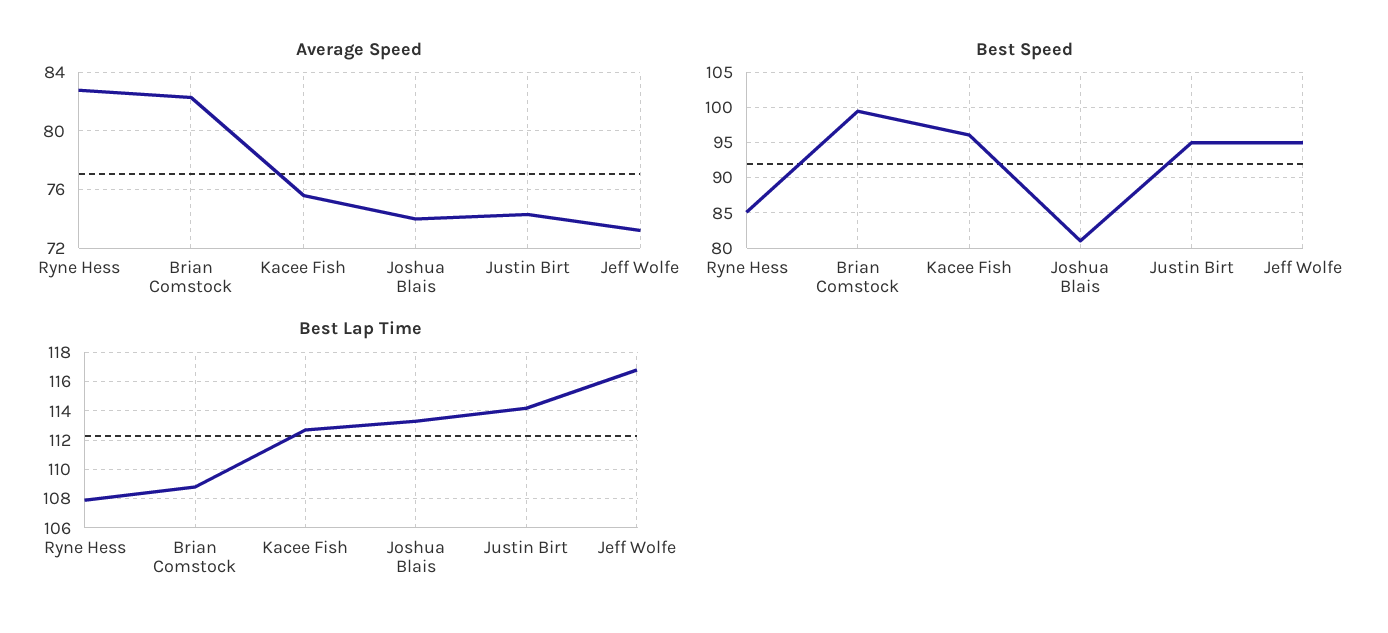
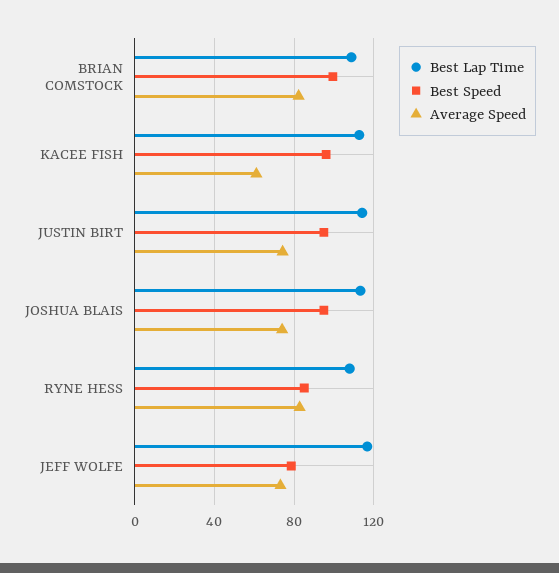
  {
    "Average Speed": {
      "Ryne Hess": 83,
      "Brian Comstock": 82.5,
-     "Kacee Fish": 75.5,
+     "Kacee Fish": 60,
      "Joshua Blais": 74,
      "Justin Birt": 74.5,
      "Jeff Wolfe": 73
    },
    "Best Speed": {
      "Ryne Hess": 85,
      "Brian Comstock": 100,
      "Kacee Fish": 96,
-     "Joshua Blais": 81,
+     "Joshua Blais": 95,
      "Justin Birt": 95,
-     "Jeff Wolfe": 95
+     "Jeff Wolfe": 80
    },
    "Best Lap Time": {
      "Ryne Hess": 108,
      "Brian Comstock": 109,
      "Kacee Fish": 112.5,
      "Joshua Blais": 113.5,
      "Justin Birt": 114,
      "Jeff Wolfe": 117
    }
  }

